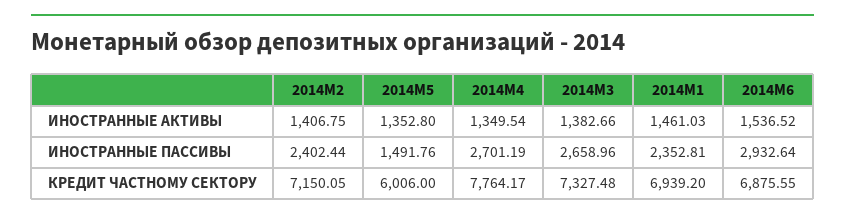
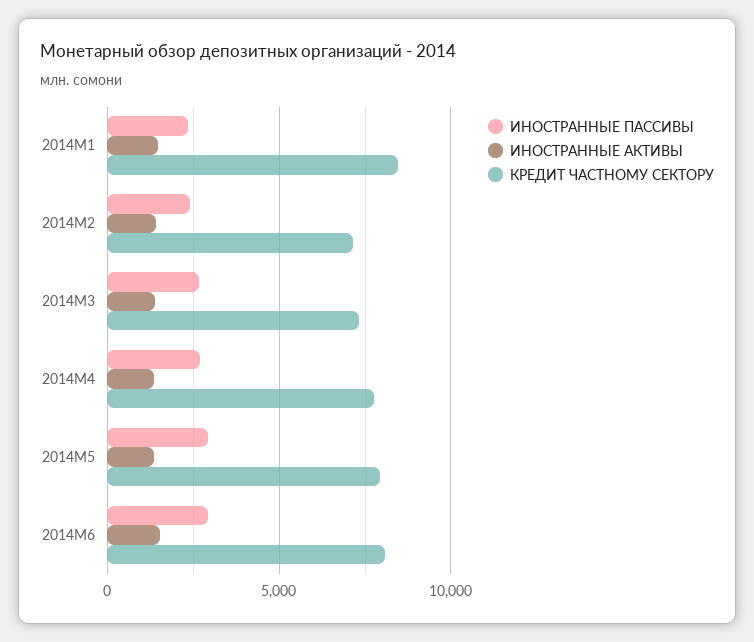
  {
    "ИНОСТРАННЫЕ АКТИВЫ": {
      "2014M2": 1406.75,
      "2014M5": 1352.8,
      "2014M4": 1349.54,
      "2014M3": 1382.66,
      "2014M1": 1461.03,
      "2014M6": 1536.52
    },
    "ИНОСТРАННЫЕ ПАССИВЫ": {
      "2014M2": 2402.44,
-     "2014M5": 1491.76,
+     "2014M5": 3000,
      "2014M4": 2701.19,
      "2014M3": 2658.96,
      "2014M1": 2352.81,
      "2014M6": 2932.64
    },
    "КРЕДИТ ЧАСТНОМУ СЕКТОРУ": {
      "2014M2": 7150.05,
-     "2014M5": 6006,
+     "2014M5": 8000,
      "2014M4": 7764.17,
      "2014M3": 7327.48,
-     "2014M1": 6939.2,
+     "2014M1": 8500,
-     "2014M6": 6875.55
+     "2014M6": 8000
    }
  }

